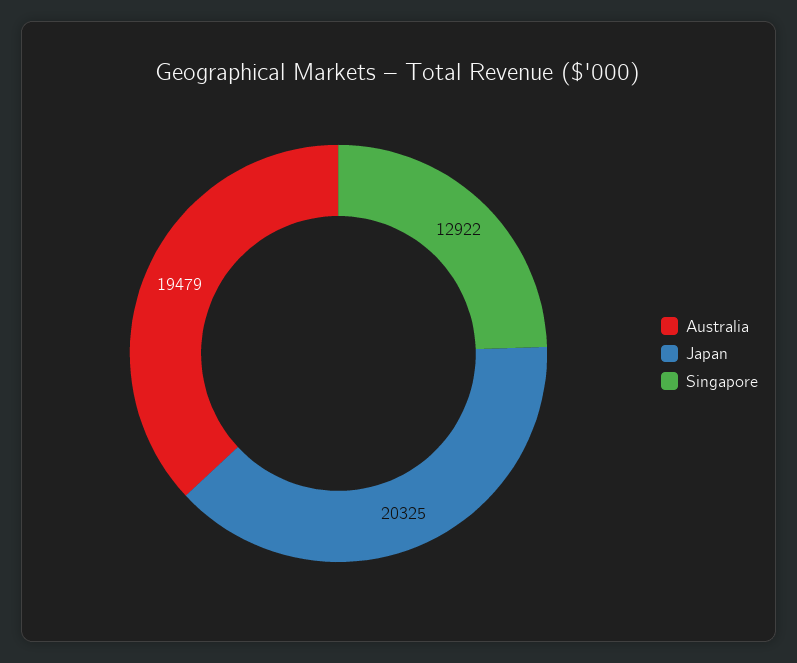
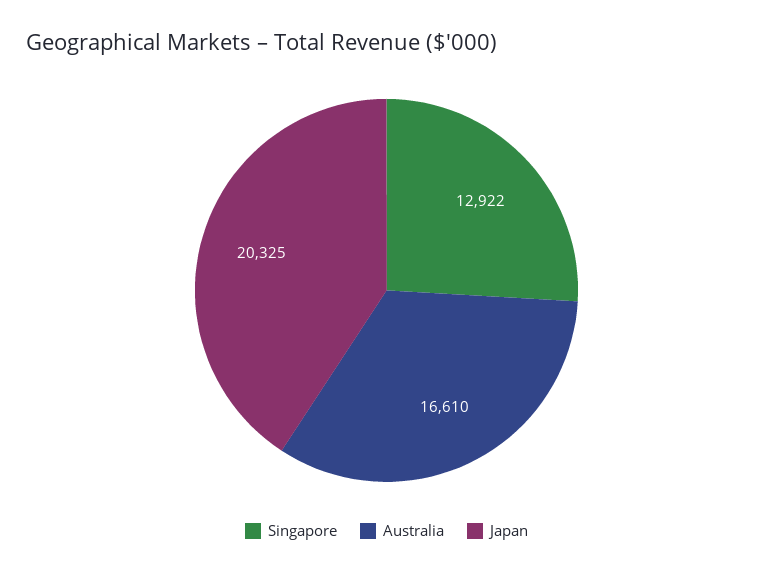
  {
-   "Australia": 19479,
+   "Australia": 16610,
    "Japan": 20325,
    "Singapore": 12922
  }

